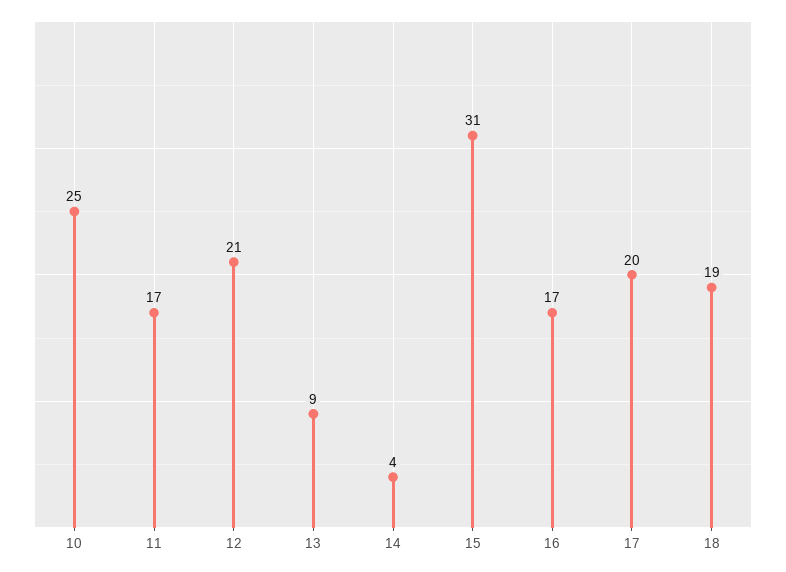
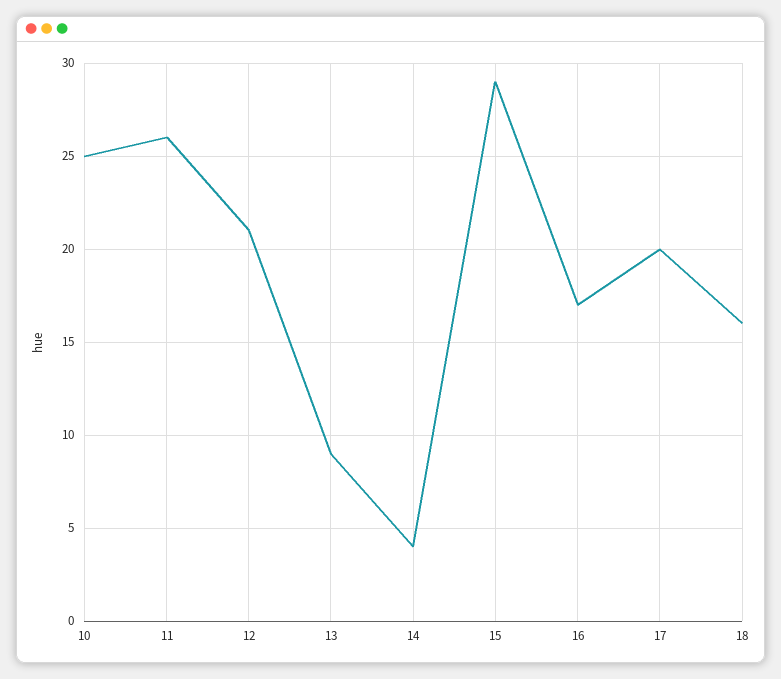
  {
    "10": 25,
-   "11": 17,
+   "11": 26,
    "12": 21,
    "13": 9,
    "14": 4,
-   "15": 31,
+   "15": 29,
    "16": 17,
    "17": 20,
-   "18": 19
+   "18": 16
  }

